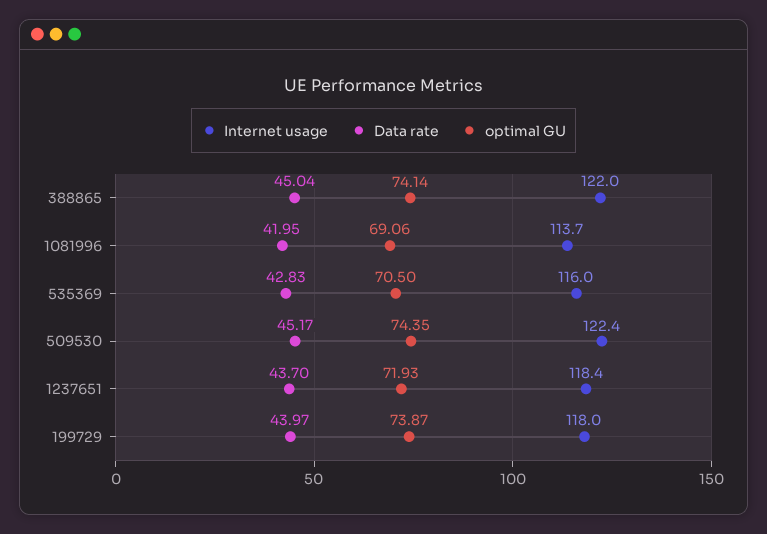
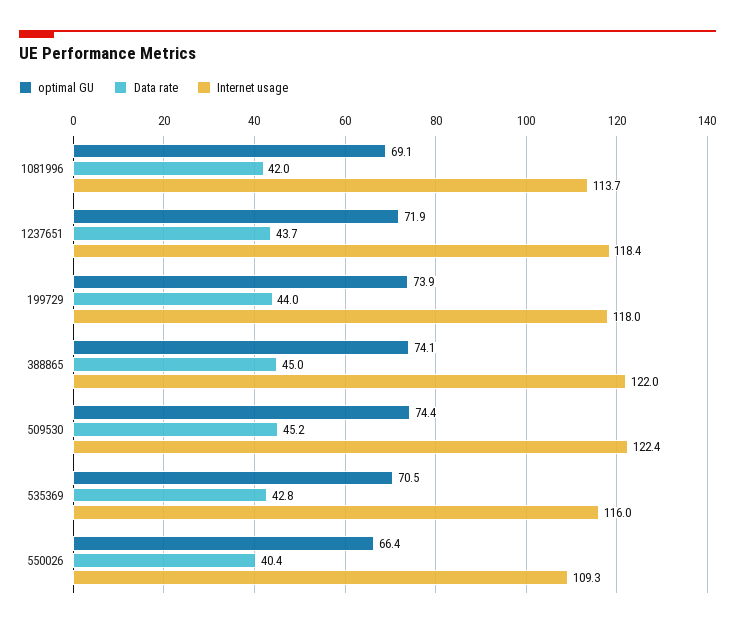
  {
    "Internet usage": {
      "388865": 122,
      "1081996": 113.7,
      "535369": 116,
      "509530": 122.4,
      "1237651": 118.4,
-     "199729": 118
+     "199729": 118,
+     "550026": 109.3
    },
    "Data rate": {
      "388865": 45.04,
      "1081996": 41.95,
      "535369": 42.83,
      "509530": 45.17,
      "1237651": 43.7,
-     "199729": 43.97
+     "199729": 43.97,
+     "550026": 40.4
    },
    "optimal GU": {
      "388865": 74.14,
      "1081996": 69.06,
      "535369": 70.5,
      "509530": 74.35,
      "1237651": 71.93,
-     "199729": 73.87
+     "199729": 73.87,
+     "550026": 66.4
    }
  }

